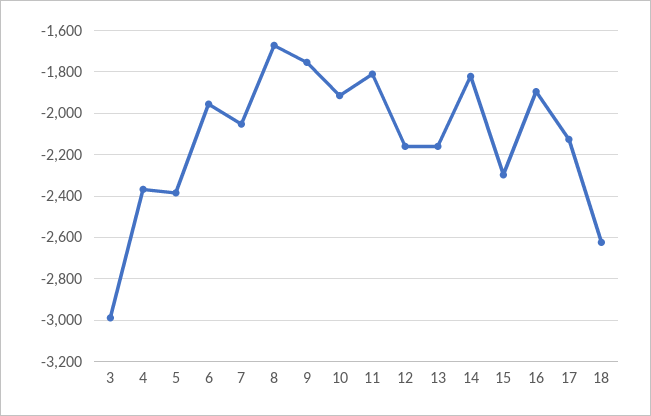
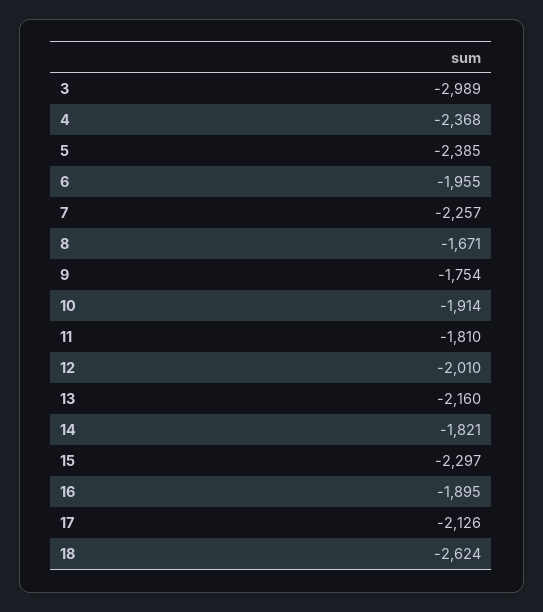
  {
    "3": -2989,
    "4": -2368,
    "5": -2385,
    "6": -1955,
-   "7": -2050,
+   "7": -2257,
    "8": -1671,
    "9": -1754,
    "10": -1914,
    "11": -1810,
-   "12": -2150,
+   "12": -2010,
    "13": -2160,
    "14": -1821,
    "15": -2297,
    "16": -1895,
    "17": -2126,
    "18": -2624
  }

